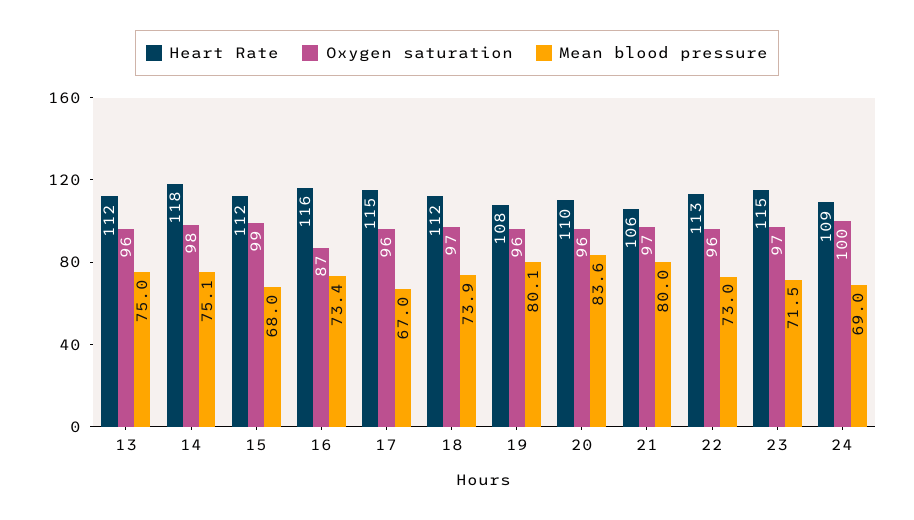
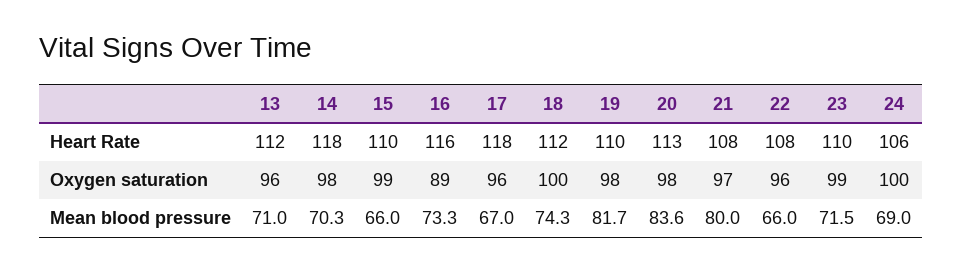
  {
    "Heart Rate": {
      "13": 112,
      "14": 118,
-     "15": 112,
+     "15": 110,
      "16": 116,
-     "17": 115,
+     "17": 118,
      "18": 112,
-     "19": 108,
+     "19": 110,
-     "20": 110,
+     "20": 113,
-     "21": 106,
+     "21": 108,
-     "22": 113,
+     "22": 108,
-     "23": 115,
+     "23": 110,
-     "24": 109
+     "24": 106
    },
    "Oxygen saturation": {
      "13": 96,
      "14": 98,
      "15": 99,
-     "16": 87,
+     "16": 89,
      "17": 96,
-     "18": 97,
+     "18": 100,
-     "19": 96,
+     "19": 98,
-     "20": 96,
+     "20": 98,
      "21": 97,
      "22": 96,
-     "23": 97,
+     "23": 99,
      "24": 100
    },
    "Mean blood pressure": {
-     "13": 75,
+     "13": 71,
-     "14": 75.1,
+     "14": 70.3,
-     "15": 68,
+     "15": 66,
-     "16": 73.4,
+     "16": 73.3,
      "17": 67,
-     "18": 73.9,
+     "18": 74.3,
-     "19": 80.1,
+     "19": 81.7,
      "20": 83.6,
      "21": 80,
-     "22": 73,
+     "22": 66,
      "23": 71.5,
      "24": 69
    }
  }

